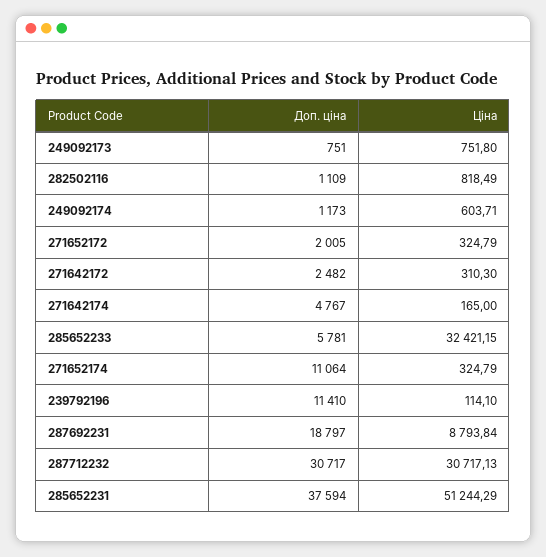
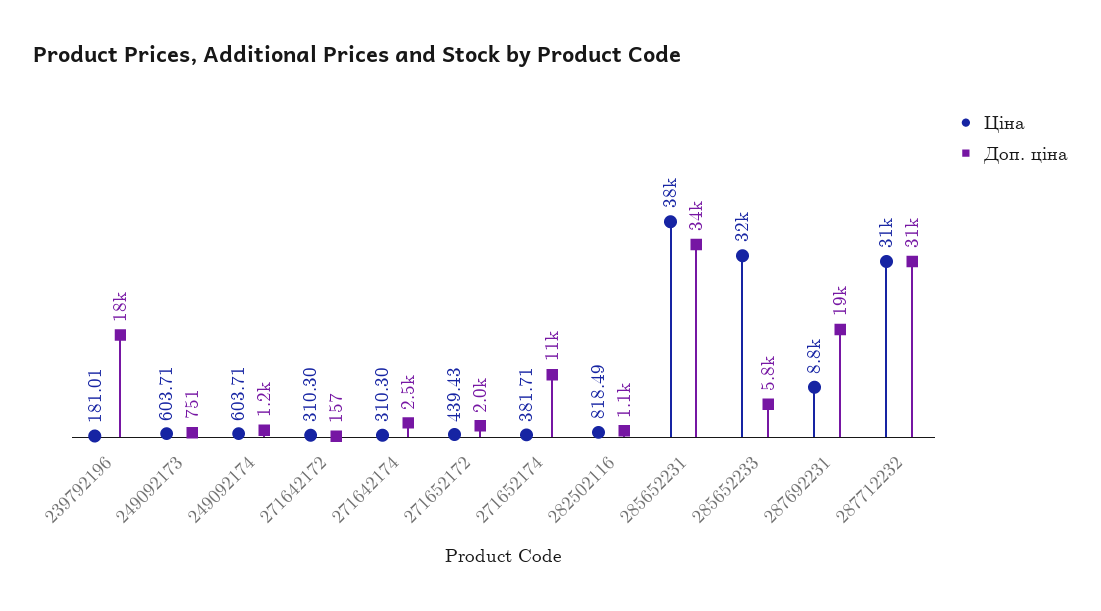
  {
    "Доп. ціна": {
      "249092173": 751,
      "282502116": 1109,
      "249092174": 1173,
      "271652172": 2005,
-     "271642172": 2482,
+     "271642172": 157,
-     "271642174": 4767,
+     "271642174": 2500,
      "285652233": 5781,
      "271652174": 11064,
-     "239792196": 11410,
+     "239792196": 18000,
      "287692231": 18797,
      "287712232": 30717,
-     "285652231": 37594
+     "285652231": 34000
    },
    "Ціна": {
-     "249092173": 751.8,
+     "249092173": 603.71,
      "282502116": 818.49,
      "249092174": 603.71,
-     "271652172": 324.79,
+     "271652172": 439.43,
      "271642172": 310.3,
-     "271642174": 165,
+     "271642174": 310.3,
      "285652233": 32421.15,
-     "271652174": 324.79,
+     "271652174": 381.71,
-     "239792196": 114.1,
+     "239792196": 181.01,
      "287692231": 8793.84,
      "287712232": 30717.13,
-     "285652231": 51244.29
+     "285652231": 38000
    }
  }

